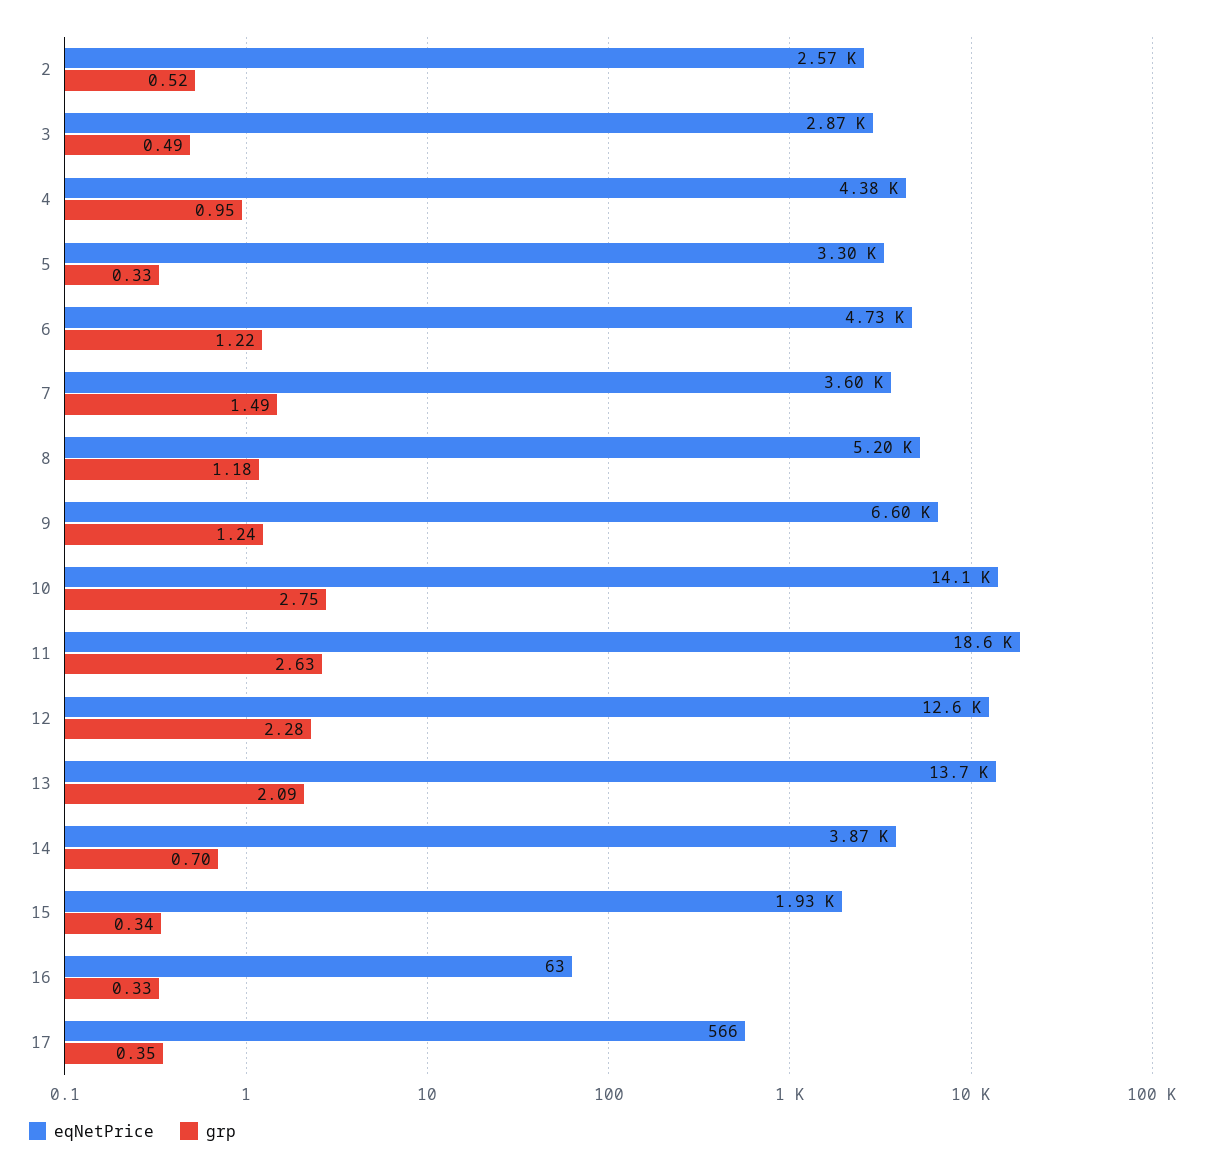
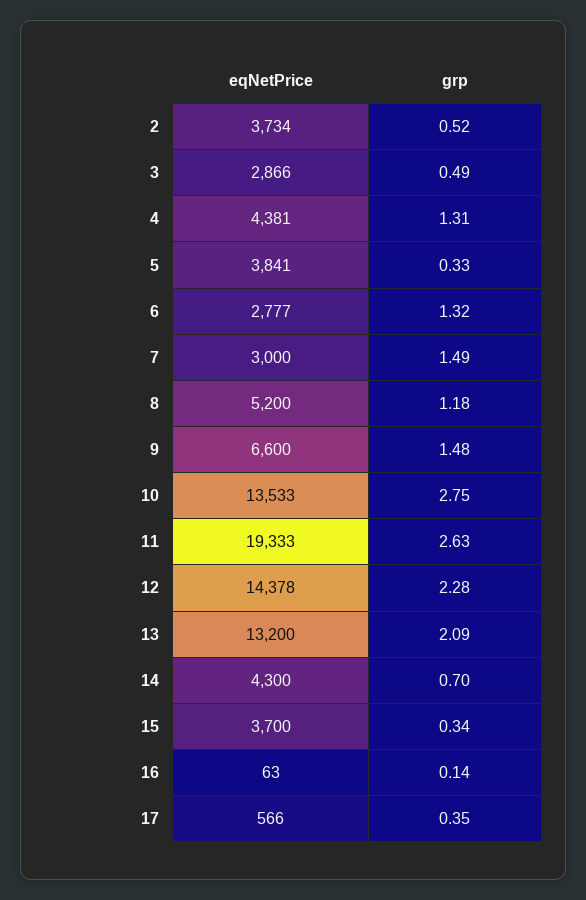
  {
    "eqNetPrice": {
-     "2": 2570,
+     "2": 3734,
      "3": 2866,
      "4": 4381,
-     "5": 3300,
+     "5": 3841,
-     "6": 4730,
+     "6": 2777,
-     "7": 3600,
+     "7": 3000,
      "8": 5200,
      "9": 6600,
-     "10": 14100,
+     "10": 13533,
-     "11": 18600,
+     "11": 19333,
-     "12": 12600,
+     "12": 14378,
-     "13": 13700,
+     "13": 13200,
-     "14": 3870,
+     "14": 4300,
-     "15": 1930,
+     "15": 3700,
      "16": 63,
      "17": 566
    },
    "grp": {
      "2": 0.52,
      "3": 0.49,
-     "4": 0.95,
+     "4": 1.31,
      "5": 0.33,
-     "6": 1.22,
+     "6": 1.32,
      "7": 1.49,
      "8": 1.18,
-     "9": 1.24,
+     "9": 1.48,
      "10": 2.75,
      "11": 2.63,
      "12": 2.28,
      "13": 2.09,
      "14": 0.7,
      "15": 0.34,
-     "16": 0.33,
+     "16": 0.14,
      "17": 0.35
    }
  }

